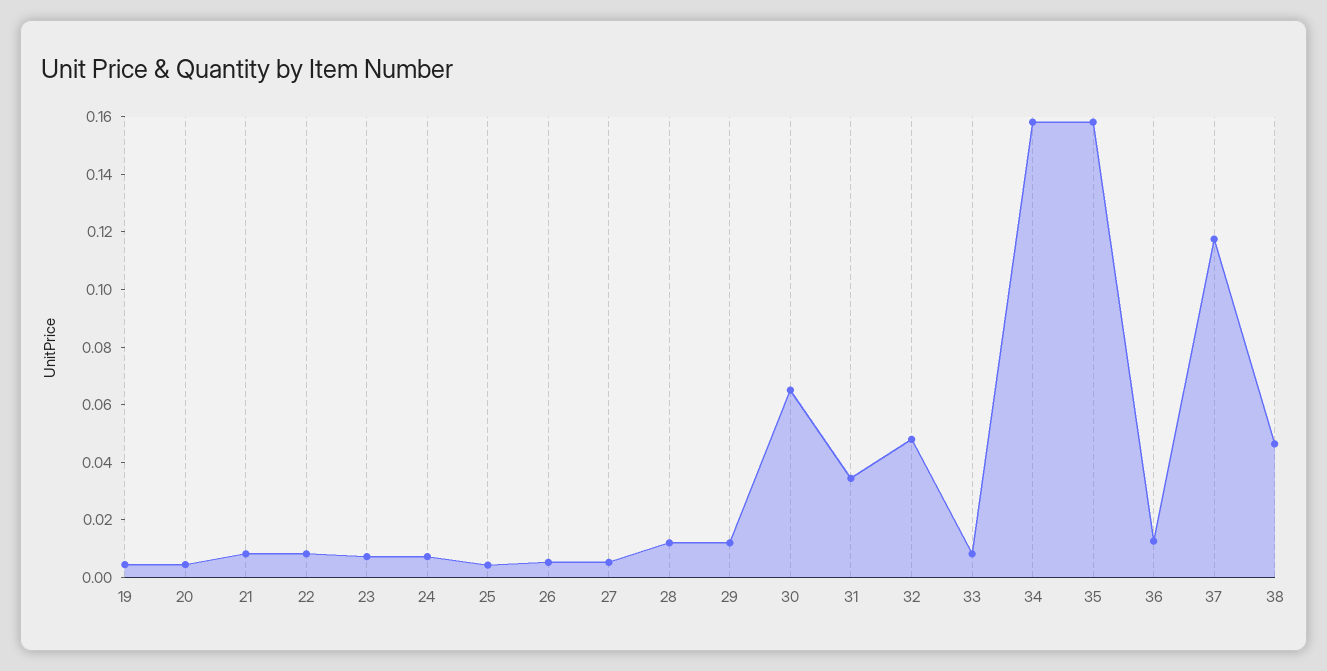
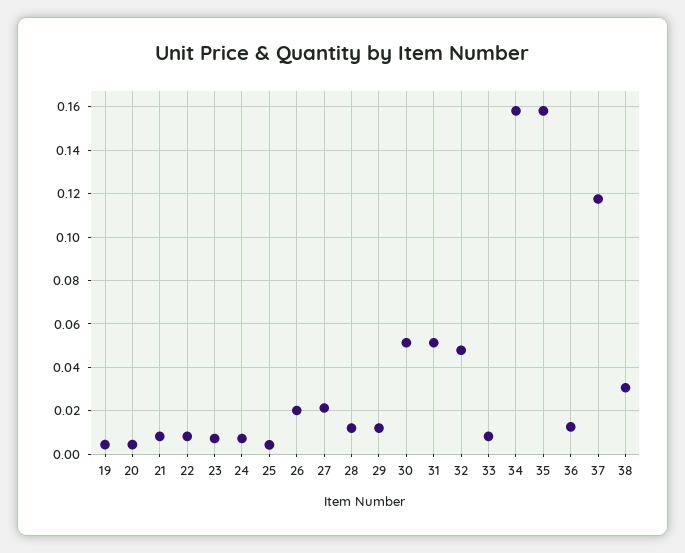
  {
    "19": 0.005,
    "20": 0.005,
    "21": 0.01,
    "22": 0.01,
    "23": 0.005,
    "24": 0.005,
    "25": 0.005,
-   "26": 0.005,
+   "26": 0.02,
-   "27": 0.005,
+   "27": 0.02,
    "28": 0.01,
    "29": 0.01,
-   "30": 0.065,
+   "30": 0.05,
-   "31": 0.035,
+   "31": 0.05,
    "32": 0.05,
    "33": 0.01,
    "34": 0.16,
    "35": 0.16,
    "36": 0.015,
    "37": 0.12,
-   "38": 0.045
+   "38": 0.03
  }

